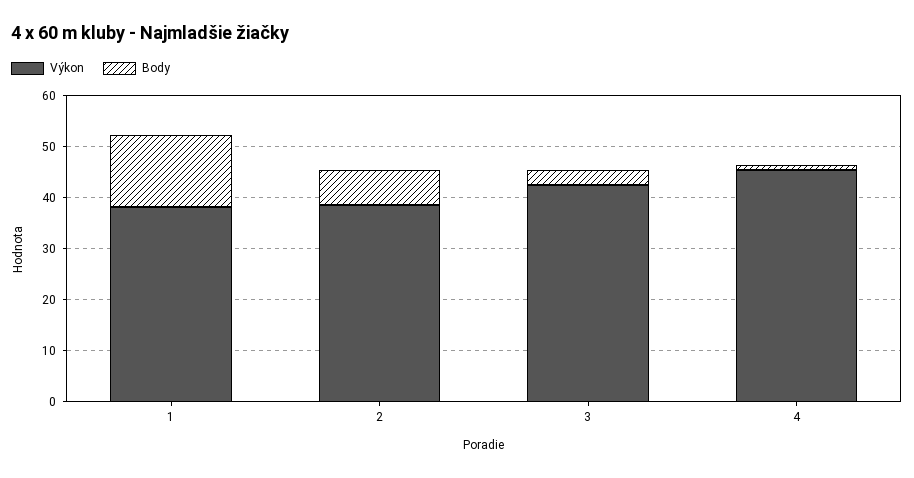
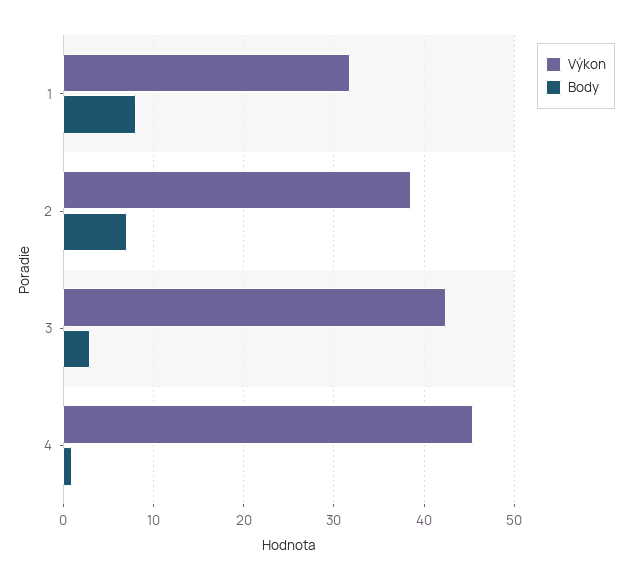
  {
    "Výkon": {
-     "1": 38,
+     "1": 32,
      "2": 39,
      "3": 42,
      "4": 45
    },
    "Body": {
-     "1": 14,
+     "1": 8,
      "2": 7,
      "3": 3,
      "4": 1
    }
  }

